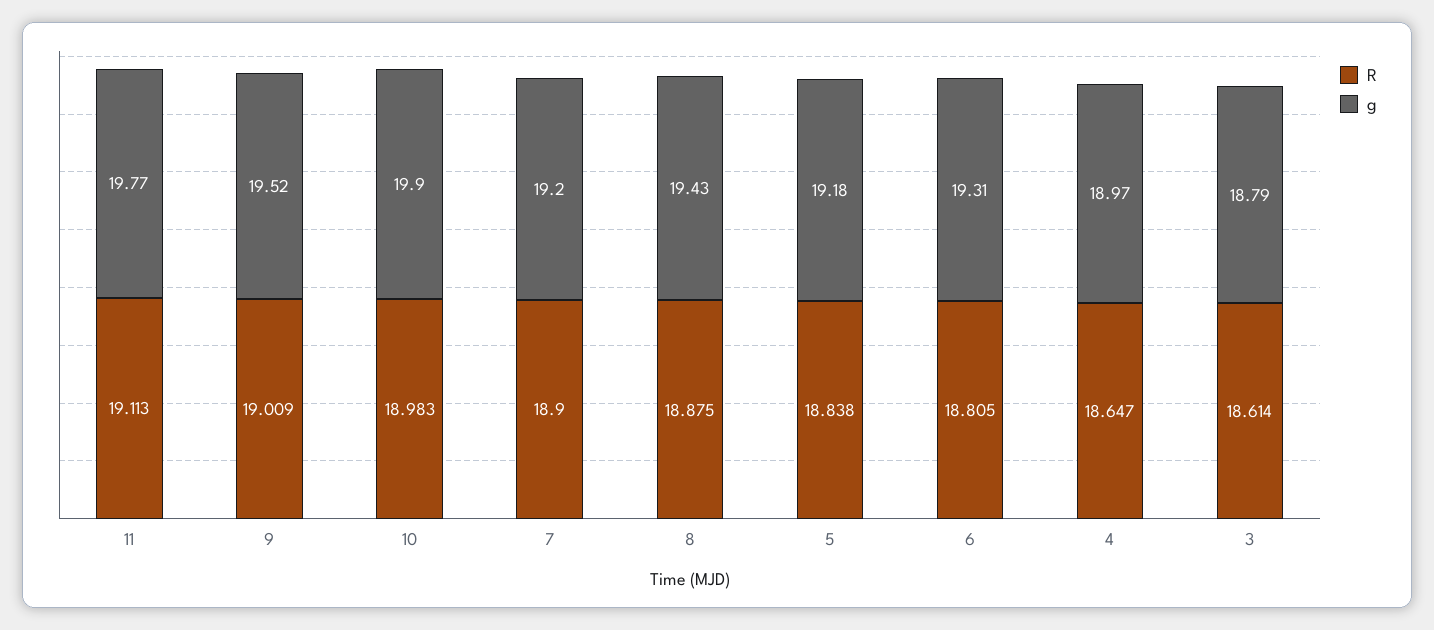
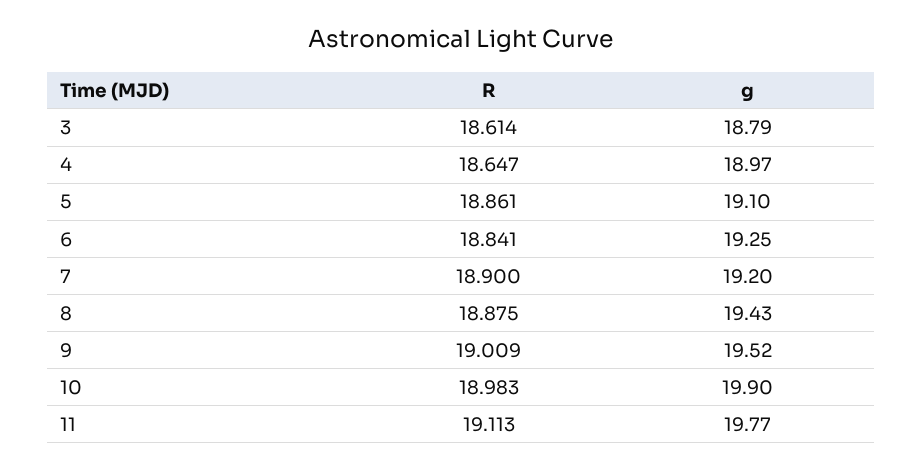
  {
    "R": {
      "11": 19.113,
      "9": 19.009,
      "10": 18.983,
      "7": 18.9,
      "8": 18.875,
-     "5": 18.838,
+     "5": 18.861,
-     "6": 18.805,
+     "6": 18.841,
      "4": 18.647,
      "3": 18.614
    },
    "g": {
      "11": 19.77,
      "9": 19.52,
      "10": 19.9,
      "7": 19.2,
      "8": 19.43,
-     "5": 19.18,
+     "5": 19.1,
-     "6": 19.31,
+     "6": 19.25,
      "4": 18.97,
      "3": 18.79
    }
  }

